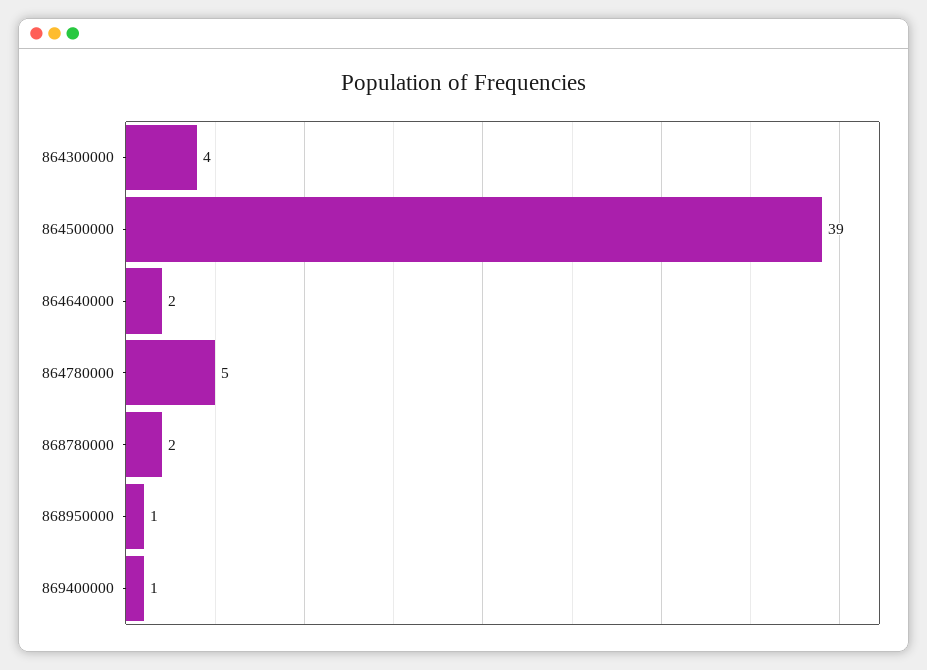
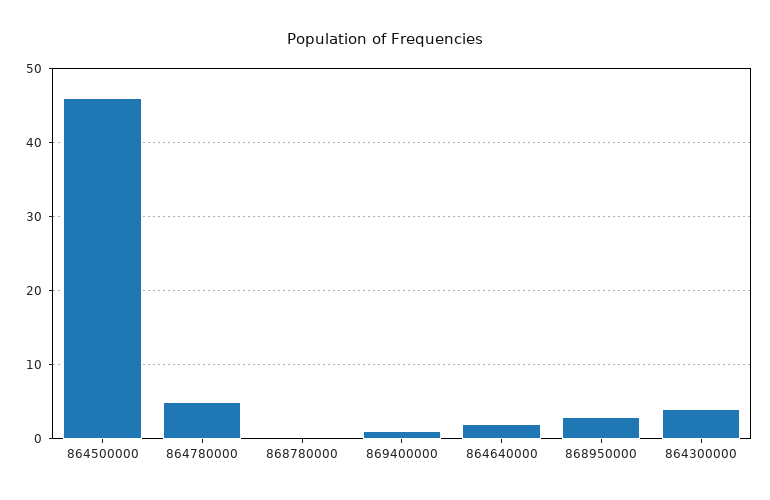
  {
    "864300000": 4,
-   "864500000": 39,
+   "864500000": 46,
    "864640000": 2,
    "864780000": 5,
-   "868780000": 2,
+   "868780000": 0,
-   "868950000": 1,
+   "868950000": 3,
    "869400000": 1
  }

